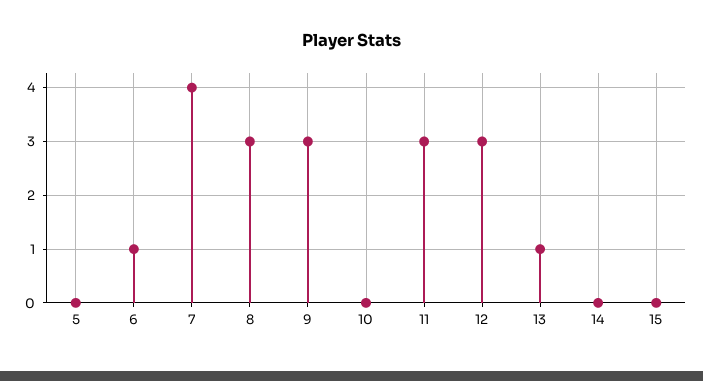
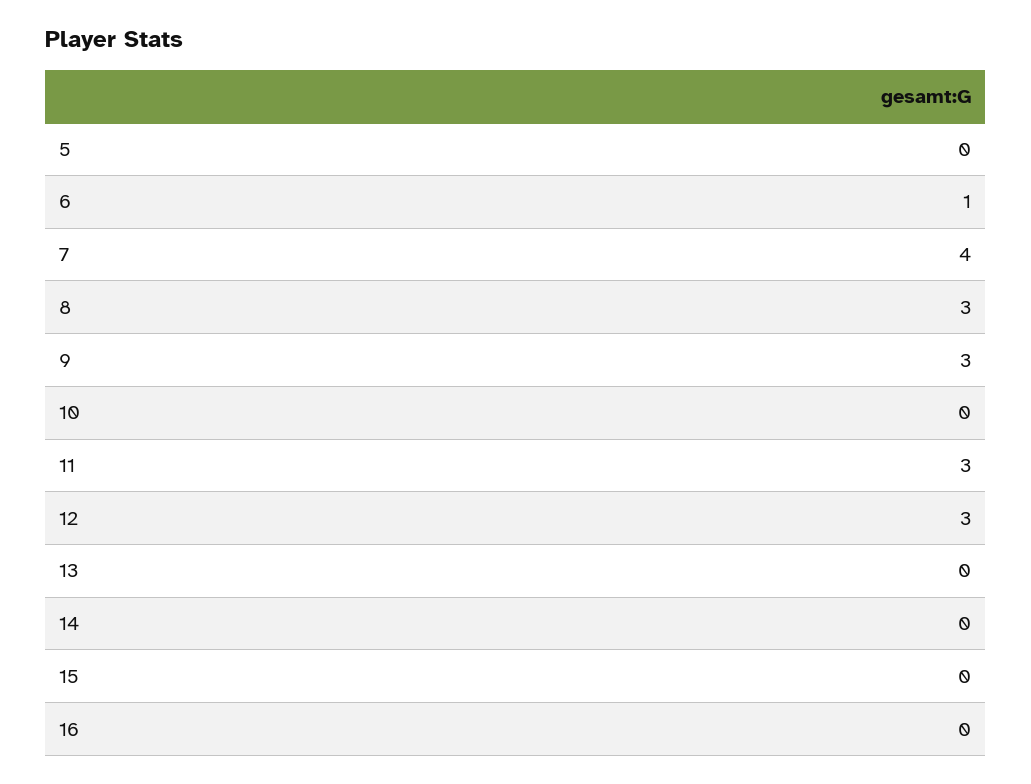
  {
    "5": 0,
    "6": 1,
    "7": 4,
    "8": 3,
    "9": 3,
    "10": 0,
    "11": 3,
    "12": 3,
-   "13": 1,
+   "13": 0,
    "14": 0,
-   "15": 0
+   "15": 0,
+   "16": 0
  }

